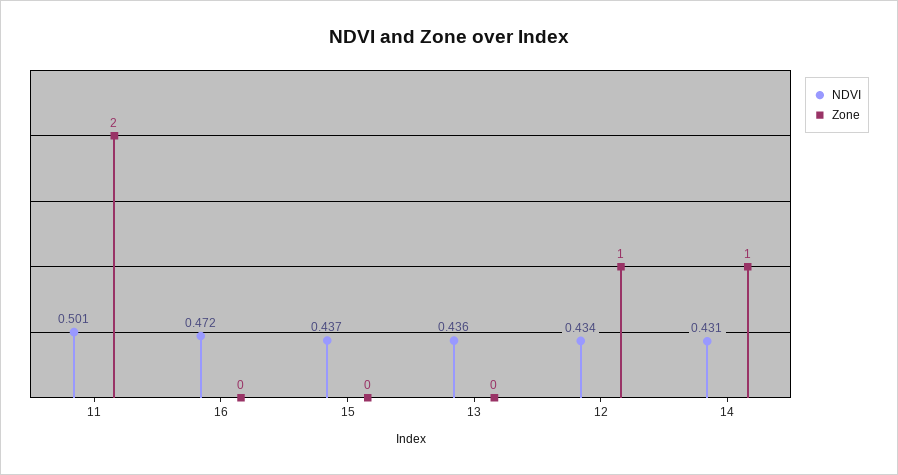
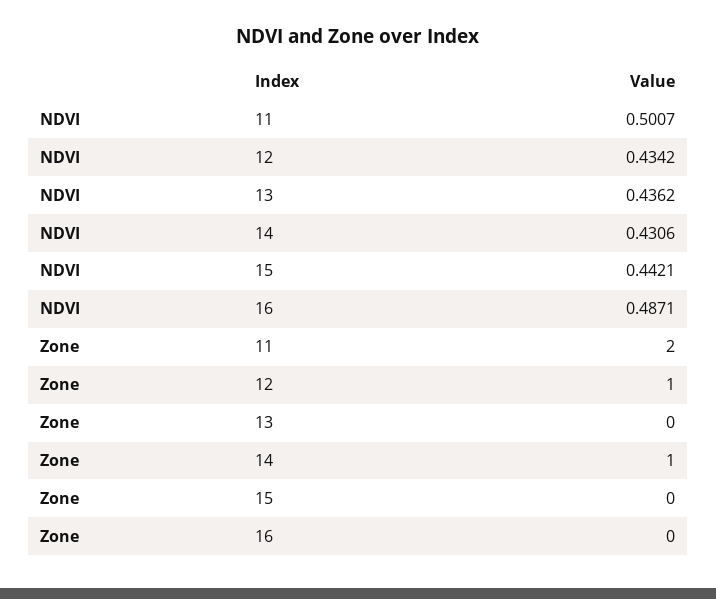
  {
    "NDVI": {
      "11": 0.5007,
-     "16": 0.472,
+     "16": 0.4871,
-     "15": 0.437,
+     "15": 0.4421,
      "13": 0.4362,
      "12": 0.4342,
      "14": 0.4306
    },
    "Zone": {
      "11": 2,
      "16": 0,
      "15": 0,
      "13": 0,
      "12": 1,
      "14": 1
    }
  }

